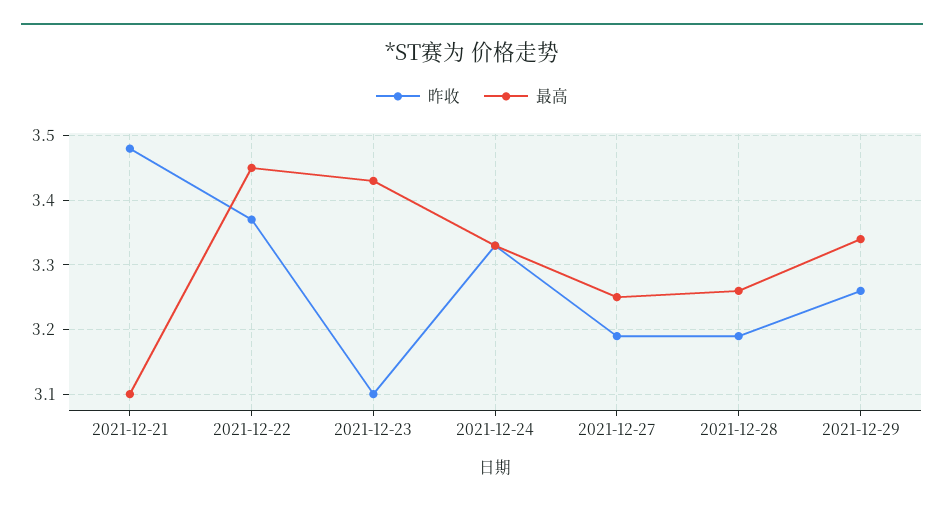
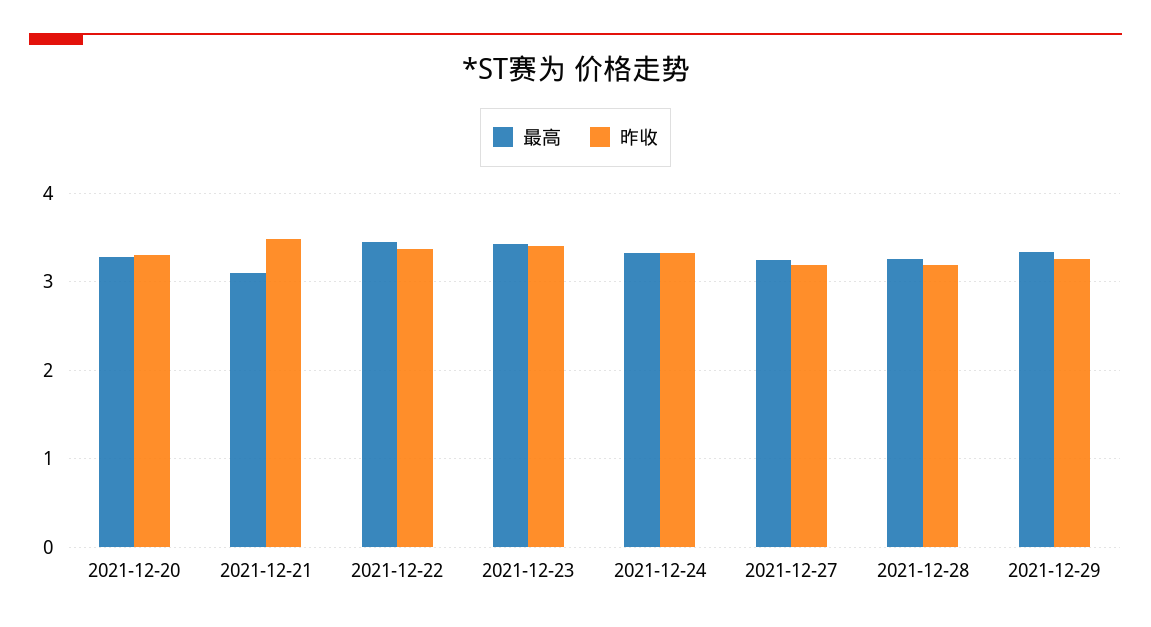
  {
    "昨收": {
      "2021-12-21": 3.48,
      "2021-12-22": 3.37,
-     "2021-12-23": 3.1,
+     "2021-12-23": 3.4,
      "2021-12-24": 3.33,
      "2021-12-27": 3.19,
      "2021-12-28": 3.19,
-     "2021-12-29": 3.26
+     "2021-12-29": 3.26,
+     "2021-12-20": 3.3
    },
    "最高": {
      "2021-12-21": 3.1,
      "2021-12-22": 3.45,
      "2021-12-23": 3.43,
      "2021-12-24": 3.33,
      "2021-12-27": 3.25,
      "2021-12-28": 3.26,
-     "2021-12-29": 3.34
+     "2021-12-29": 3.34,
+     "2021-12-20": 3.3
    }
  }

